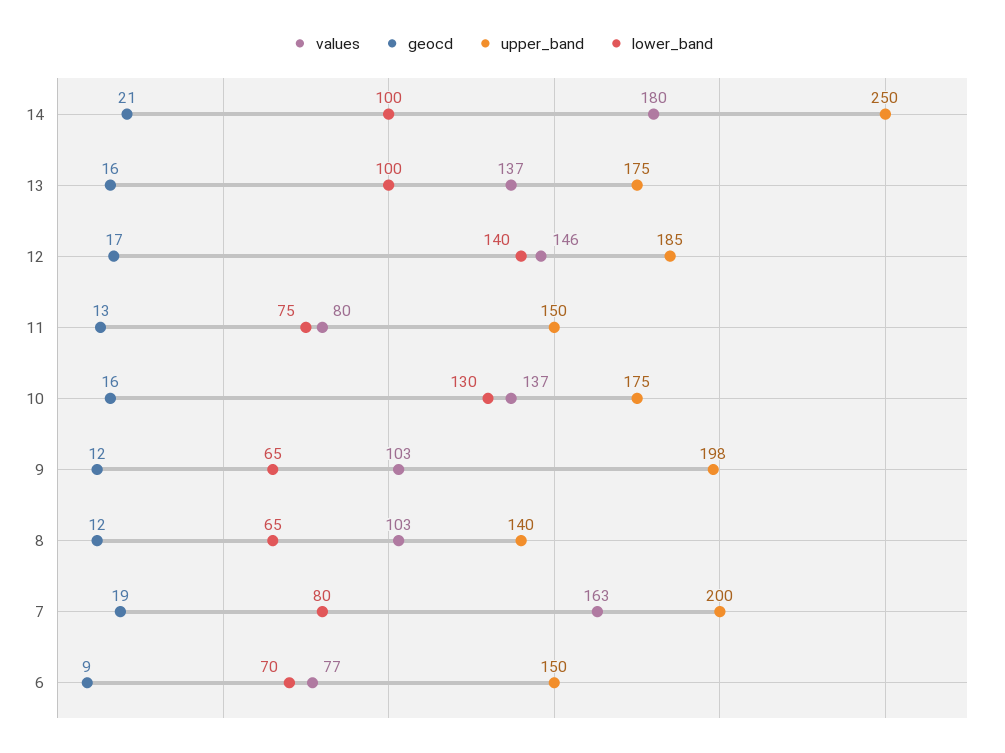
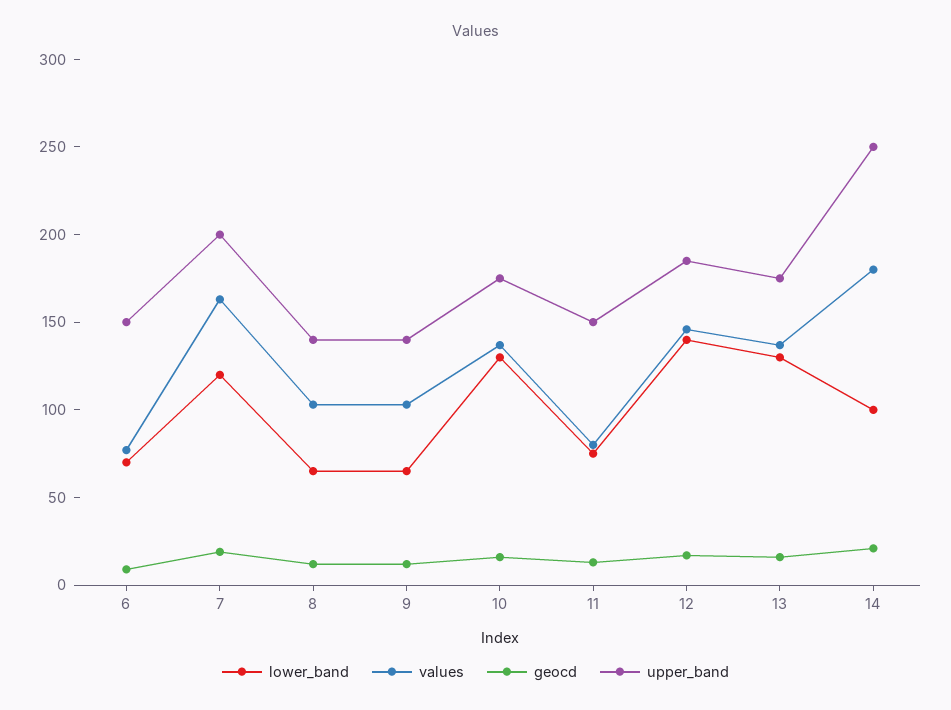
  {
    "values": {
      "14": 180,
      "13": 137,
      "12": 146,
      "11": 80,
      "10": 137,
      "9": 103,
      "8": 103,
      "7": 163,
      "6": 77
    },
    "geocd": {
      "14": 21,
      "13": 16,
      "12": 17,
      "11": 13,
      "10": 16,
      "9": 12,
      "8": 12,
      "7": 19,
      "6": 9
    },
    "upper_band": {
      "14": 250,
      "13": 175,
      "12": 185,
      "11": 150,
      "10": 175,
-     "9": 198,
+     "9": 140,
      "8": 140,
      "7": 200,
      "6": 150
    },
    "lower_band": {
      "14": 100,
-     "13": 100,
+     "13": 130,
      "12": 140,
      "11": 75,
      "10": 130,
      "9": 65,
      "8": 65,
-     "7": 80,
+     "7": 120,
      "6": 70
    }
  }

